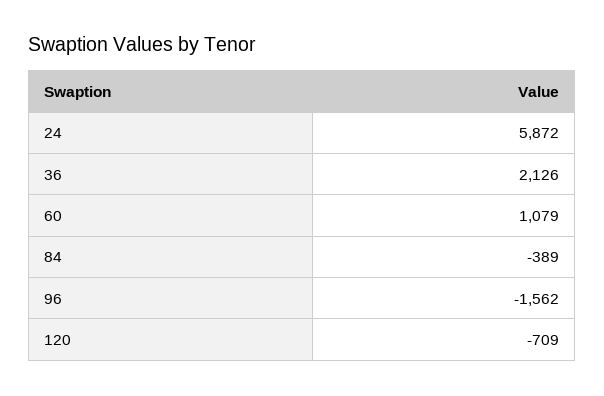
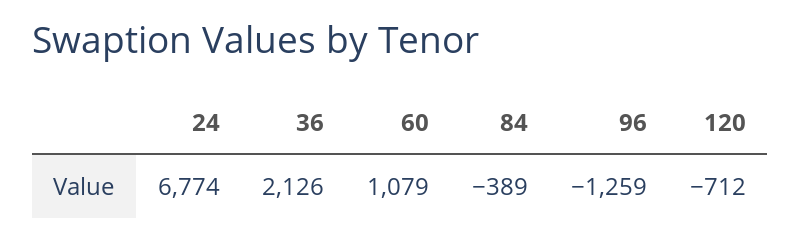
  {
-   "24": 5872,
+   "24": 6774,
    "36": 2126,
    "60": 1079,
    "84": -389,
-   "96": -1562,
+   "96": -1259,
-   "120": -709
+   "120": -712
  }

